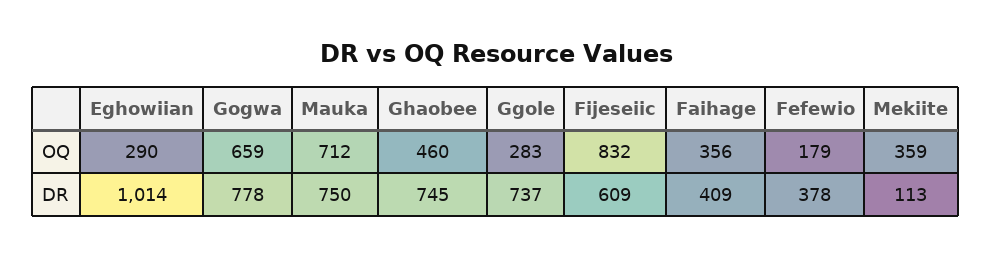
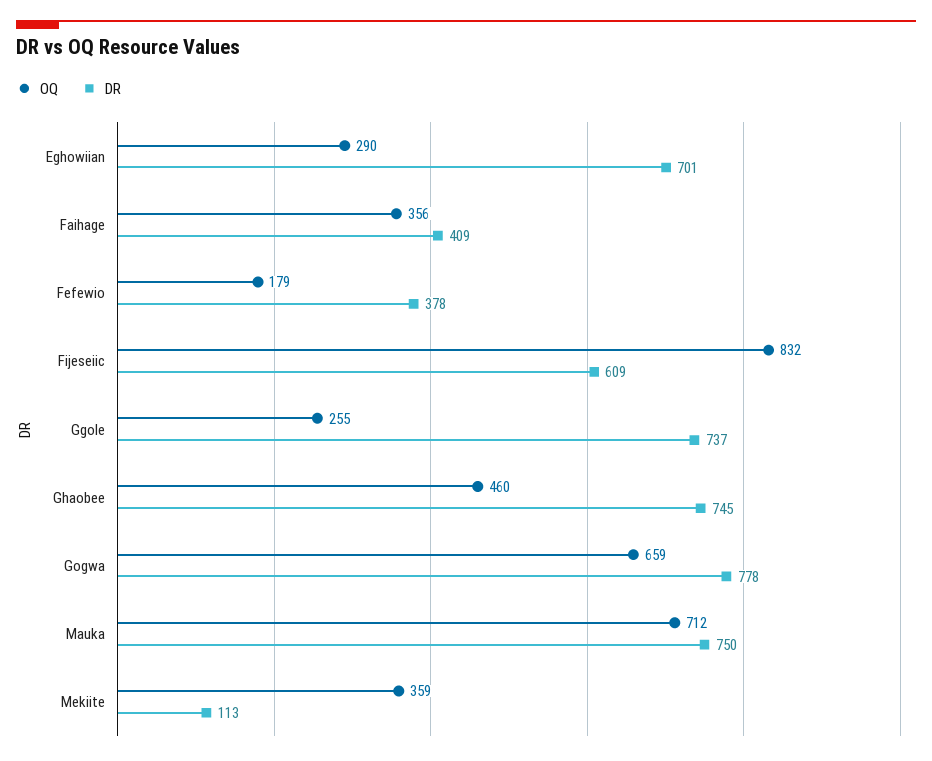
  {
    "OQ": {
      "Eghowiian": 290,
      "Gogwa": 659,
      "Mauka": 712,
      "Ghaobee": 460,
-     "Ggole": 283,
+     "Ggole": 255,
      "Fijeseiic": 832,
      "Faihage": 356,
      "Fefewio": 179,
      "Mekiite": 359
    },
    "DR": {
-     "Eghowiian": 1014,
+     "Eghowiian": 701,
      "Gogwa": 778,
      "Mauka": 750,
      "Ghaobee": 745,
      "Ggole": 737,
      "Fijeseiic": 609,
      "Faihage": 409,
      "Fefewio": 378,
      "Mekiite": 113
    }
  }

